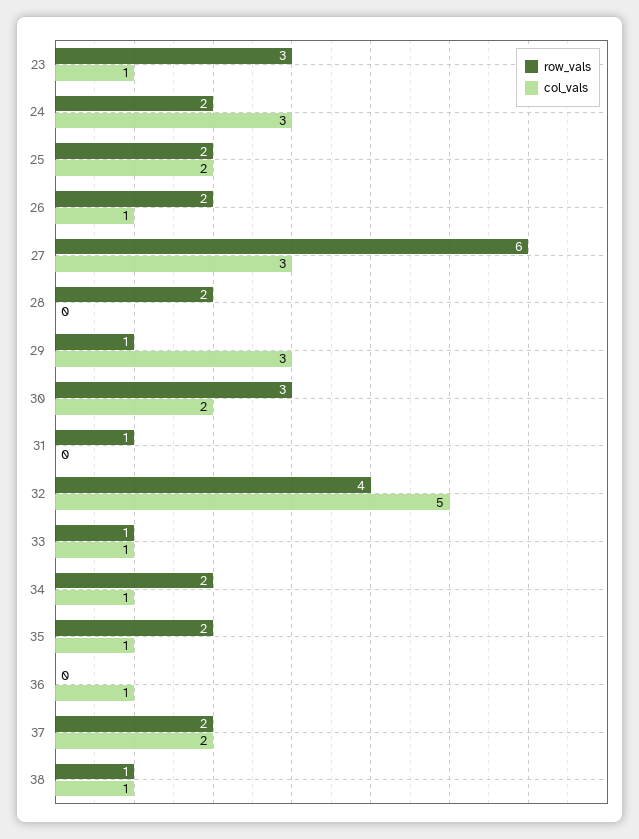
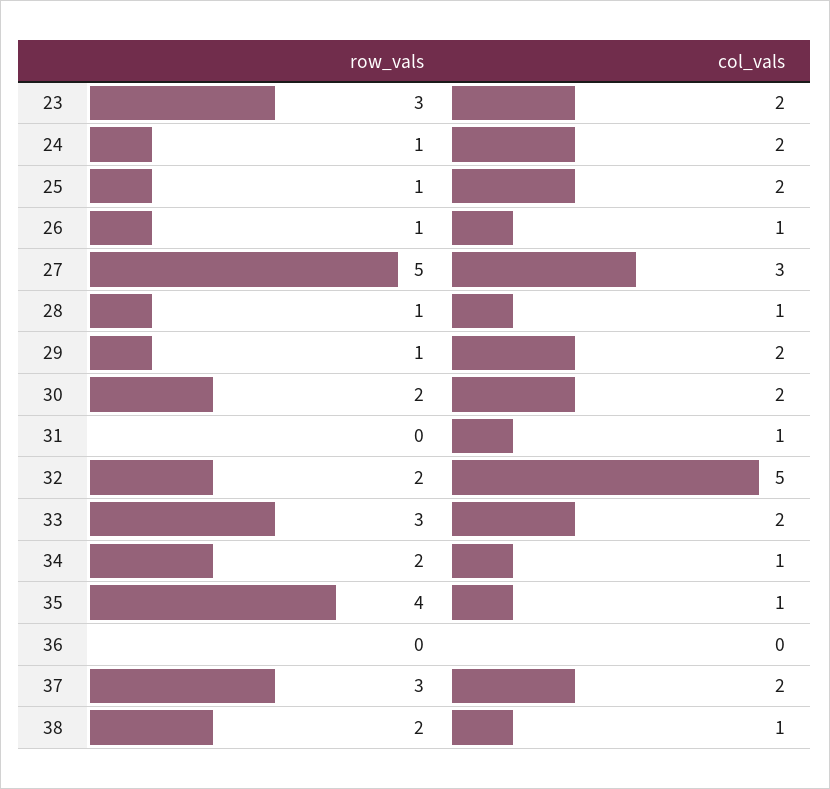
  {
    "row_vals": {
      "23": 3,
-     "24": 2,
+     "24": 1,
-     "25": 2,
+     "25": 1,
-     "26": 2,
+     "26": 1,
-     "27": 6,
+     "27": 5,
-     "28": 2,
+     "28": 1,
      "29": 1,
-     "30": 3,
+     "30": 2,
-     "31": 1,
+     "31": 0,
-     "32": 4,
+     "32": 2,
-     "33": 1,
+     "33": 3,
      "34": 2,
-     "35": 2,
+     "35": 4,
      "36": 0,
-     "37": 2,
+     "37": 3,
-     "38": 1
+     "38": 2
    },
    "col_vals": {
-     "23": 1,
+     "23": 2,
-     "24": 3,
+     "24": 2,
      "25": 2,
      "26": 1,
      "27": 3,
-     "28": 0,
+     "28": 1,
-     "29": 3,
+     "29": 2,
      "30": 2,
-     "31": 0,
+     "31": 1,
      "32": 5,
-     "33": 1,
+     "33": 2,
      "34": 1,
      "35": 1,
-     "36": 1,
+     "36": 0,
      "37": 2,
      "38": 1
    }
  }

